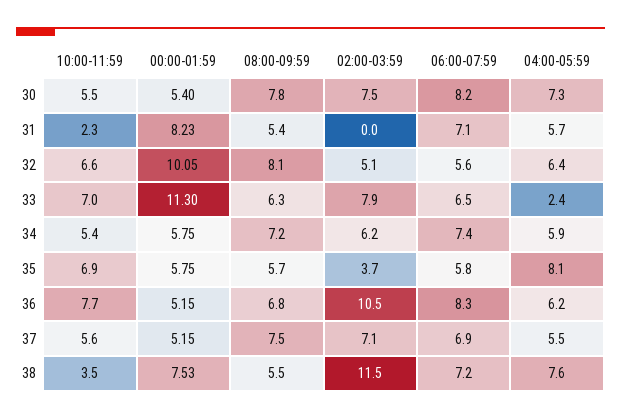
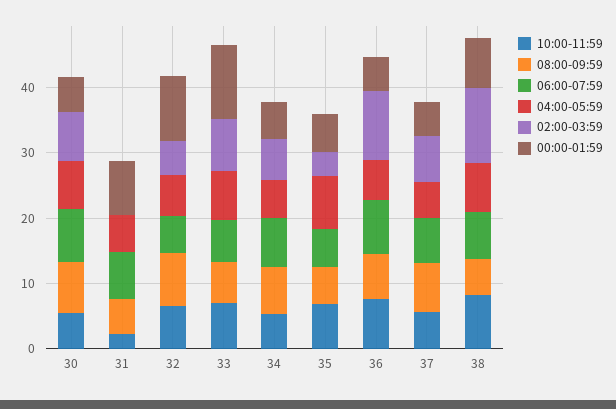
  {
    "10:00-11:59": {
      "30": 5.5,
      "31": 2.3,
      "32": 6.6,
      "33": 7,
      "34": 5.4,
      "35": 6.9,
      "36": 7.7,
      "37": 5.6,
-     "38": 3.5
+     "38": 8
    },
    "00:00-01:59": {
      "30": 5.4,
      "31": 8.23,
      "32": 10.05,
      "33": 11.3,
      "34": 5.75,
      "35": 5.75,
      "36": 5.15,
      "37": 5.15,
      "38": 7.53
    },
    "08:00-09:59": {
      "30": 7.8,
      "31": 5.4,
      "32": 8.1,
      "33": 6.3,
      "34": 7.2,
      "35": 5.7,
      "36": 6.8,
      "37": 7.5,
      "38": 5.5
    },
    "02:00-03:59": {
      "30": 7.5,
      "31": 0,
      "32": 5.1,
      "33": 7.9,
      "34": 6.2,
      "35": 3.7,
      "36": 10.5,
      "37": 7.1,
      "38": 11.5
    },
    "06:00-07:59": {
      "30": 8.2,
      "31": 7.1,
      "32": 5.6,
      "33": 6.5,
      "34": 7.4,
      "35": 5.8,
      "36": 8.3,
      "37": 6.9,
      "38": 7.2
    },
    "04:00-05:59": {
      "30": 7.3,
      "31": 5.7,
      "32": 6.4,
-     "33": 2.4,
+     "33": 8,
      "34": 5.9,
      "35": 8.1,
      "36": 6.2,
      "37": 5.5,
      "38": 7.6
    }
  }

